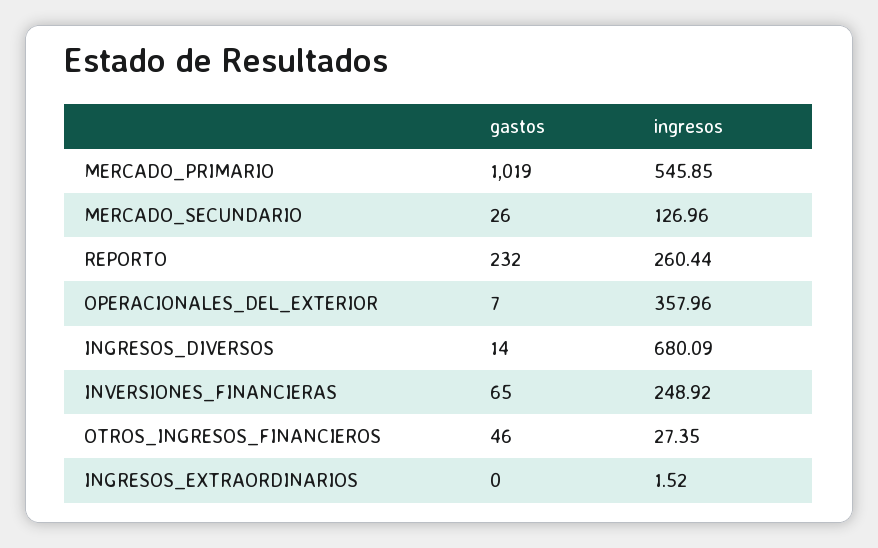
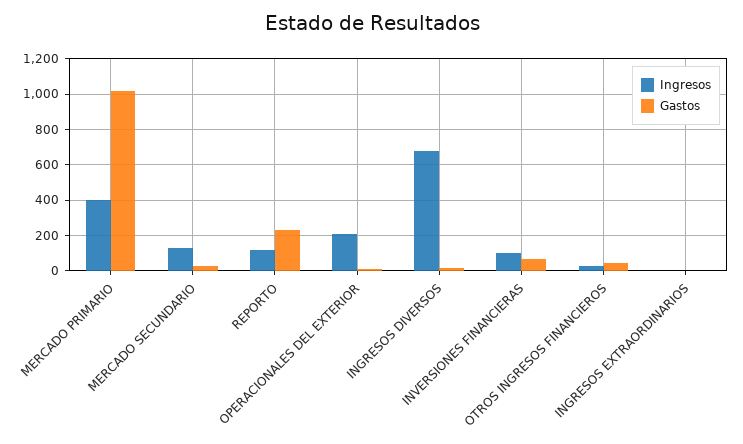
  {
    "gastos": {
      "MERCADO_PRIMARIO": 1019,
      "MERCADO_SECUNDARIO": 26,
      "REPORTO": 232,
      "OPERACIONALES_DEL_EXTERIOR": 7,
      "INGRESOS_DIVERSOS": 14,
      "INVERSIONES_FINANCIERAS": 65,
      "OTROS_INGRESOS_FINANCIEROS": 46,
      "INGRESOS_EXTRAORDINARIOS": 0
    },
    "ingresos": {
-     "MERCADO_PRIMARIO": 545.85,
+     "MERCADO_PRIMARIO": 400,
      "MERCADO_SECUNDARIO": 126.96,
-     "REPORTO": 260.44,
+     "REPORTO": 100,
-     "OPERACIONALES_DEL_EXTERIOR": 357.96,
+     "OPERACIONALES_DEL_EXTERIOR": 200,
      "INGRESOS_DIVERSOS": 680.09,
-     "INVERSIONES_FINANCIERAS": 248.92,
+     "INVERSIONES_FINANCIERAS": 100,
      "OTROS_INGRESOS_FINANCIEROS": 27.35,
      "INGRESOS_EXTRAORDINARIOS": 1.52
    }
  }

